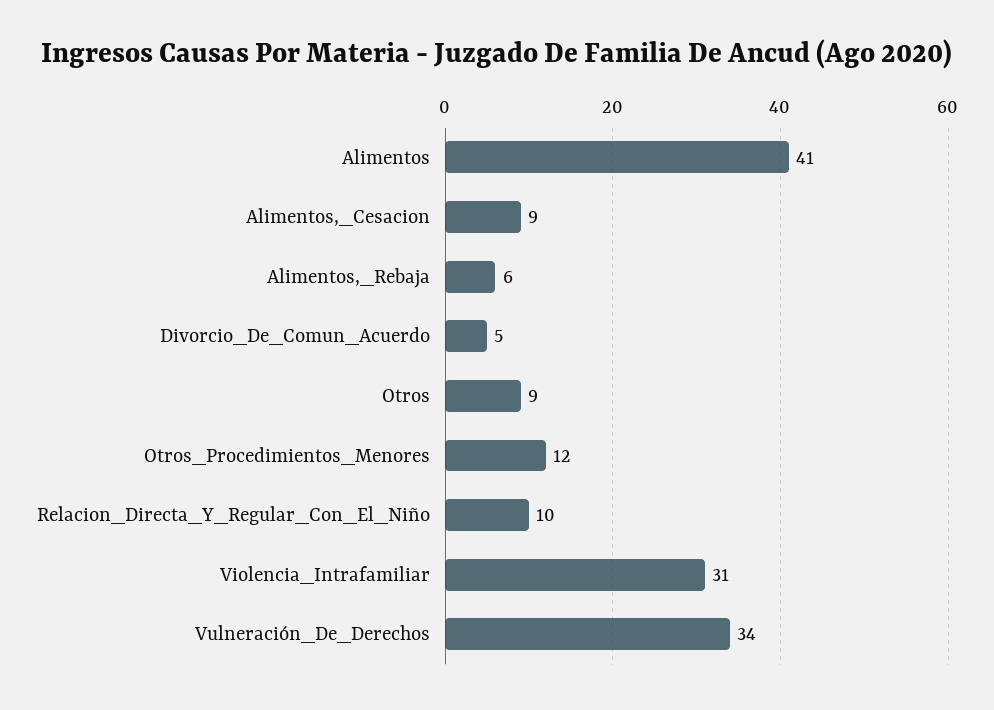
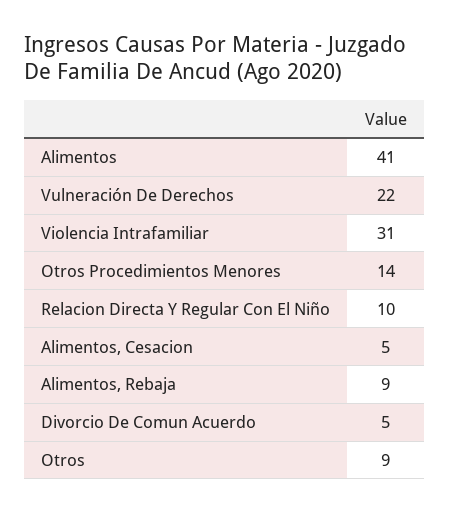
  {
    "Alimentos": 41,
-   "Alimentos,_Cesacion": 9,
+   "Alimentos,_Cesacion": 5,
-   "Alimentos,_Rebaja": 6,
+   "Alimentos,_Rebaja": 9,
    "Divorcio_De_Comun_Acuerdo": 5,
    "Otros": 9,
-   "Otros_Procedimientos_Menores": 12,
+   "Otros_Procedimientos_Menores": 14,
    "Relacion_Directa_Y_Regular_Con_El_Niño": 10,
    "Violencia_Intrafamiliar": 31,
-   "Vulneración_De_Derechos": 34
+   "Vulneración_De_Derechos": 22
  }

